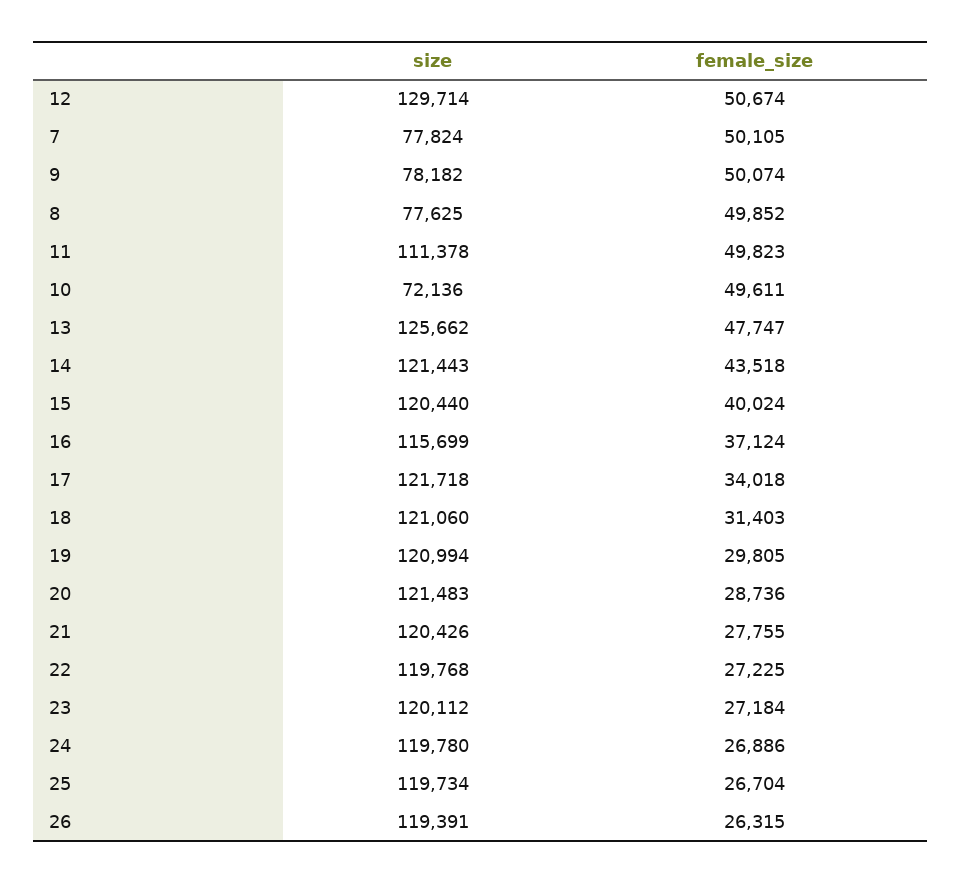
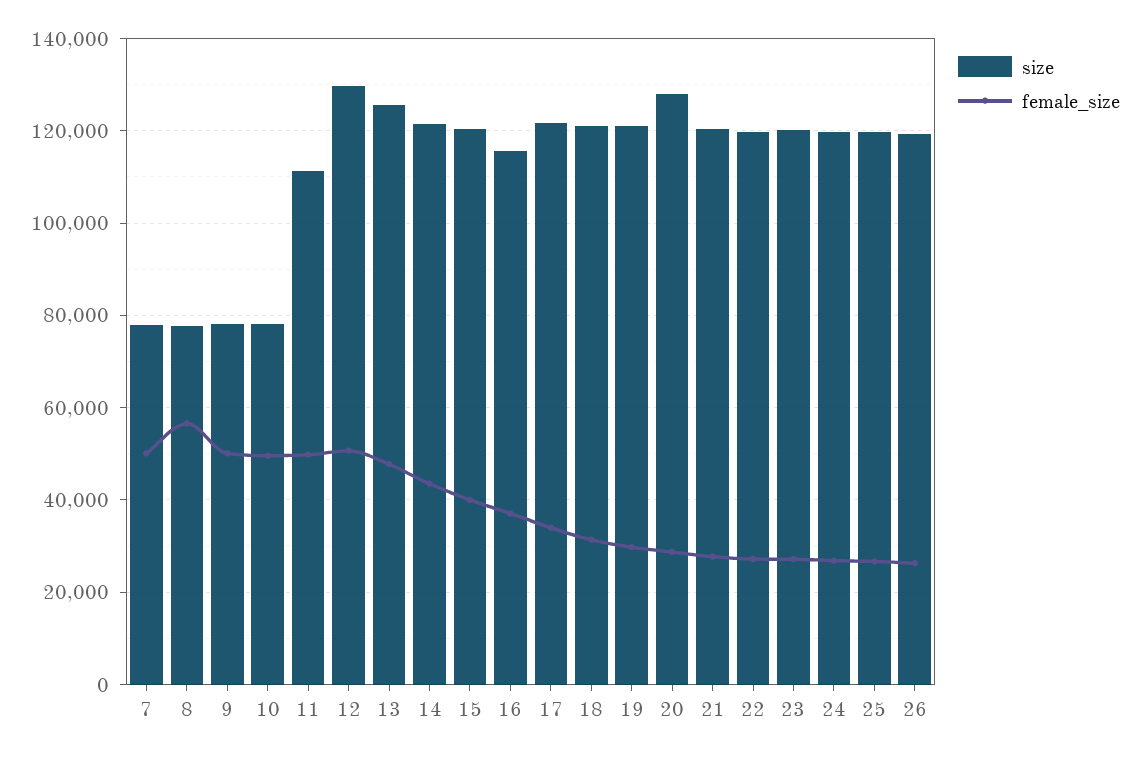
  {
    "size": {
      "12": 129714,
      "7": 77824,
      "9": 78182,
      "8": 77625,
      "11": 111378,
-     "10": 72136,
+     "10": 78000,
      "13": 125662,
      "14": 121443,
      "15": 120440,
      "16": 115699,
      "17": 121718,
      "18": 121060,
      "19": 120994,
-     "20": 121483,
+     "20": 128000,
      "21": 120426,
      "22": 119768,
      "23": 120112,
      "24": 119780,
      "25": 119734,
      "26": 119391
    },
    "female_size": {
      "12": 50674,
      "7": 50105,
      "9": 50074,
-     "8": 49852,
+     "8": 56000,
      "11": 49823,
      "10": 49611,
      "13": 47747,
      "14": 43518,
      "15": 40024,
      "16": 37124,
      "17": 34018,
      "18": 31403,
      "19": 29805,
      "20": 28736,
      "21": 27755,
      "22": 27225,
      "23": 27184,
      "24": 26886,
      "25": 26704,
      "26": 26315
    }
  }

